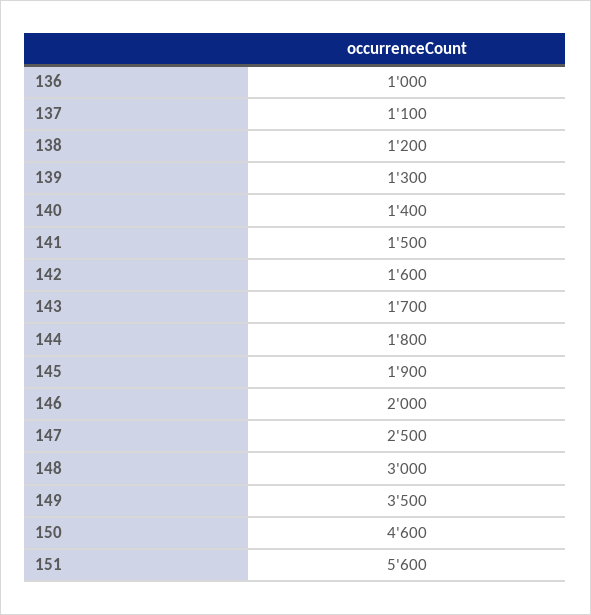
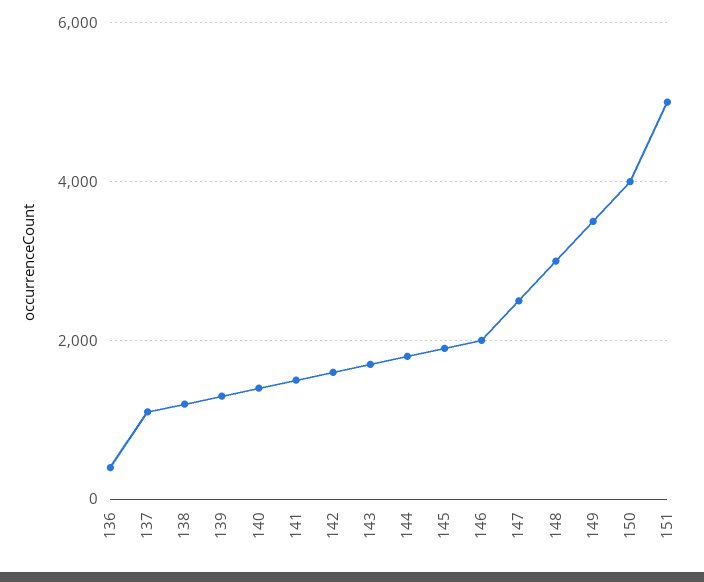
  {
-   "136": 1000,
+   "136": 400,
    "137": 1100,
    "138": 1200,
    "139": 1300,
    "140": 1400,
    "141": 1500,
    "142": 1600,
    "143": 1700,
    "144": 1800,
    "145": 1900,
    "146": 2000,
    "147": 2500,
    "148": 3000,
    "149": 3500,
-   "150": 4600,
+   "150": 4000,
-   "151": 5600
+   "151": 5000
  }

